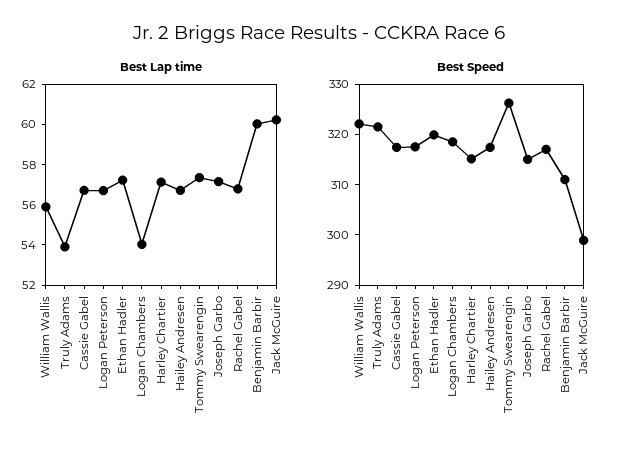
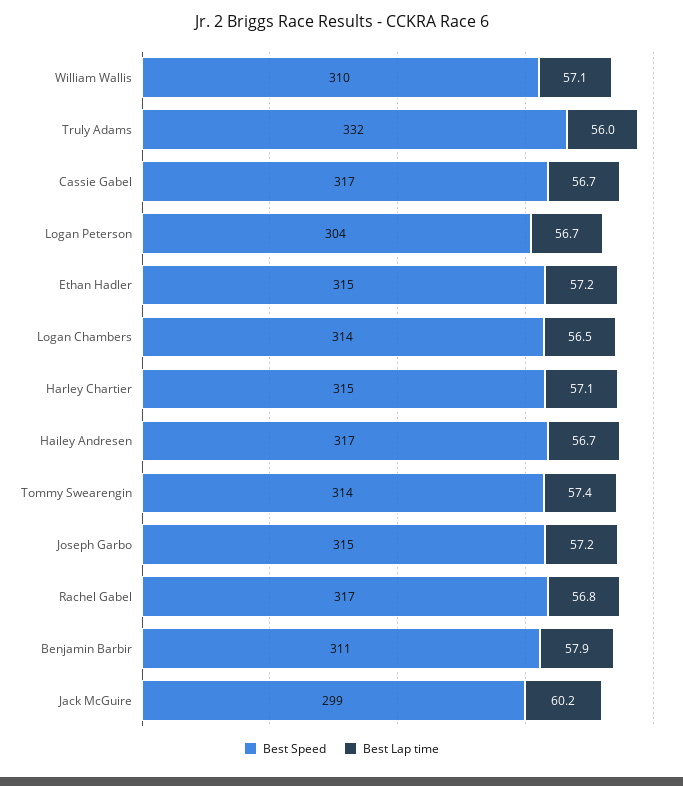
  {
    "Best Lap time": {
-     "William Wallis": 56,
+     "William Wallis": 57.1,
-     "Truly Adams": 54,
+     "Truly Adams": 56,
      "Cassie Gabel": 56.7,
      "Logan Peterson": 56.7,
      "Ethan Hadler": 57.2,
-     "Logan Chambers": 54,
+     "Logan Chambers": 56.5,
      "Harley Chartier": 57.1,
      "Hailey Andresen": 56.7,
      "Tommy Swearengin": 57.4,
      "Joseph Garbo": 57.2,
      "Rachel Gabel": 56.8,
-     "Benjamin Barbir": 60,
+     "Benjamin Barbir": 57.9,
      "Jack McGuire": 60.2
    },
    "Best Speed": {
-     "William Wallis": 322,
+     "William Wallis": 310,
-     "Truly Adams": 322,
+     "Truly Adams": 332,
      "Cassie Gabel": 317,
-     "Logan Peterson": 318,
+     "Logan Peterson": 304,
-     "Ethan Hadler": 320,
+     "Ethan Hadler": 315,
-     "Logan Chambers": 318,
+     "Logan Chambers": 314,
      "Harley Chartier": 315,
      "Hailey Andresen": 317,
-     "Tommy Swearengin": 326,
+     "Tommy Swearengin": 314,
      "Joseph Garbo": 315,
      "Rachel Gabel": 317,
      "Benjamin Barbir": 311,
      "Jack McGuire": 299
    }
  }

